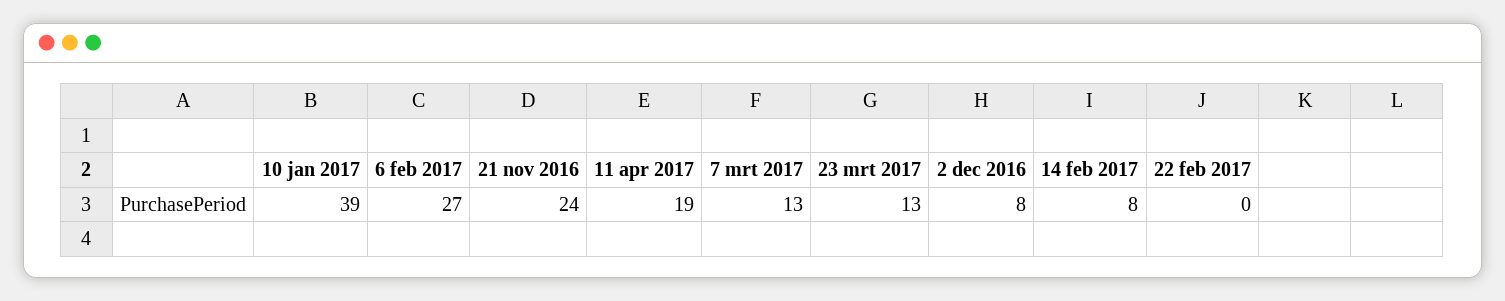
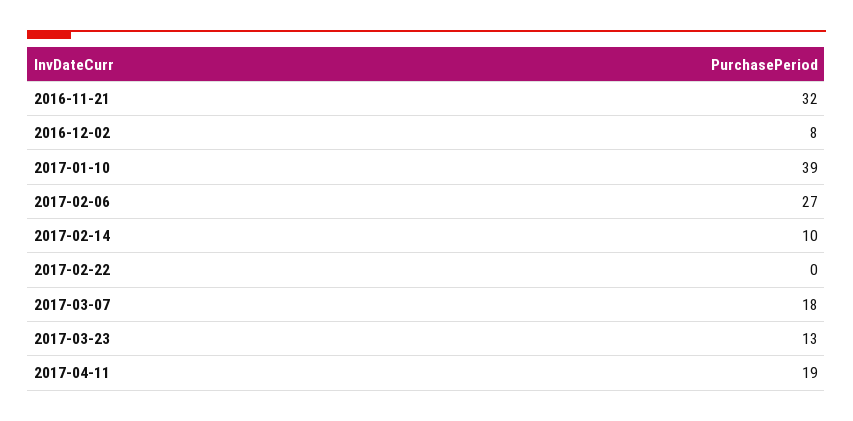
  {
    "10 jan 2017": 39,
    "6 feb 2017": 27,
-   "21 nov 2016": 24,
+   "21 nov 2016": 32,
    "11 apr 2017": 19,
-   "7 mrt 2017": 13,
+   "7 mrt 2017": 18,
    "23 mrt 2017": 13,
    "2 dec 2016": 8,
-   "14 feb 2017": 8,
+   "14 feb 2017": 10,
    "22 feb 2017": 0
  }

